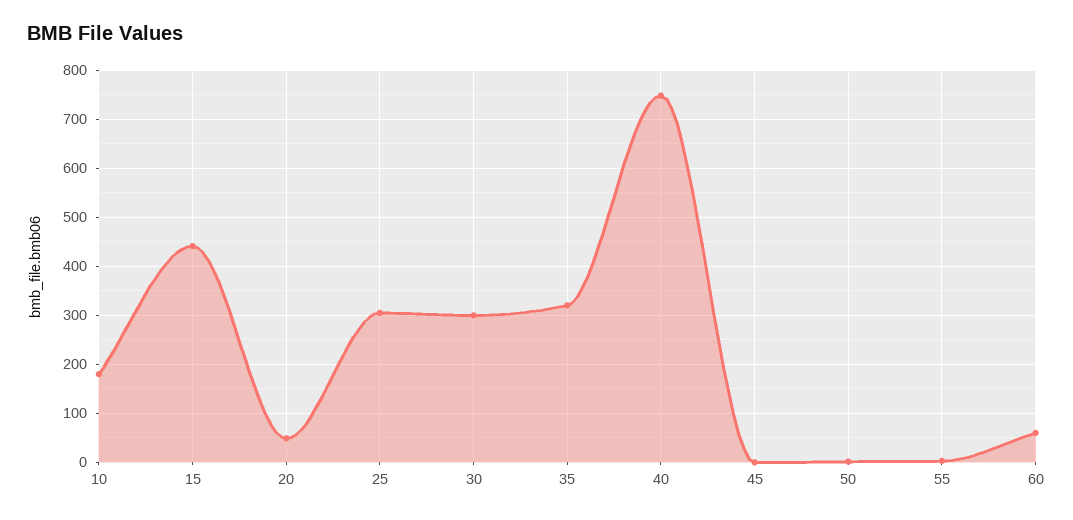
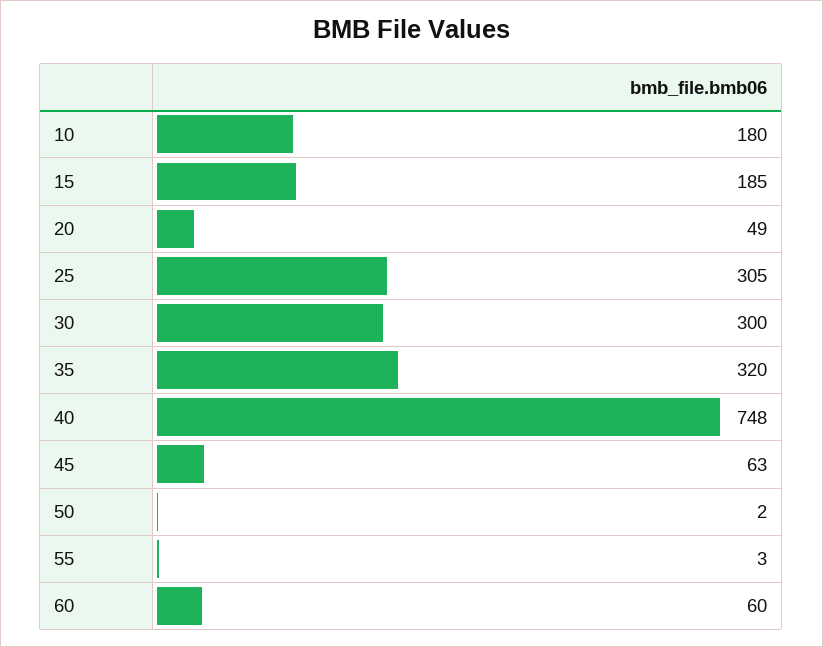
  {
    "10": 180,
-   "15": 440,
+   "15": 185,
    "20": 49,
    "25": 305,
    "30": 300,
    "35": 320,
    "40": 748,
-   "45": 0,
+   "45": 63,
    "50": 2,
    "55": 3,
    "60": 60
  }

